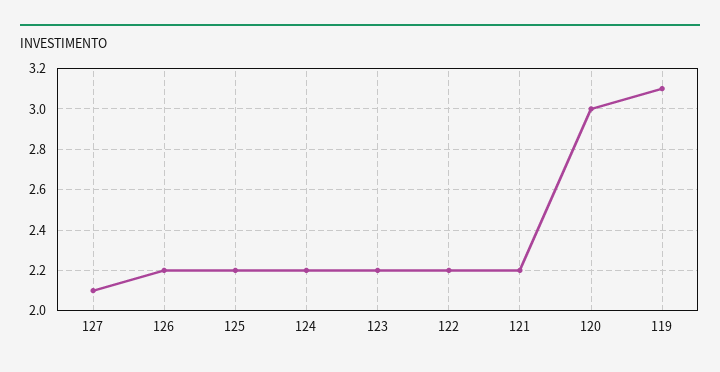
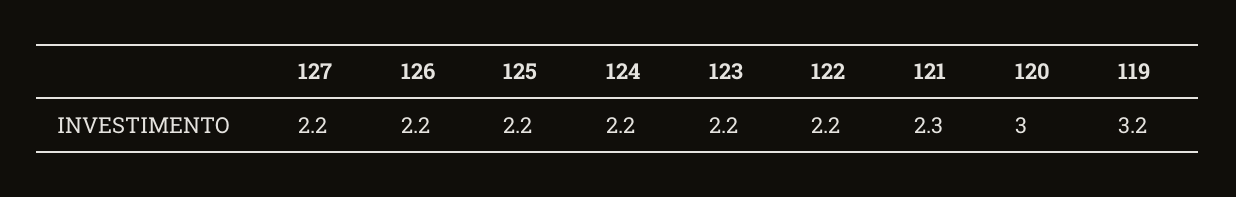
  {
-   "127": 2.1,
+   "127": 2.2,
    "126": 2.2,
    "125": 2.2,
    "124": 2.2,
    "123": 2.2,
    "122": 2.2,
-   "121": 2.2,
+   "121": 2.3,
    "120": 3,
-   "119": 3.1
+   "119": 3.2
  }

